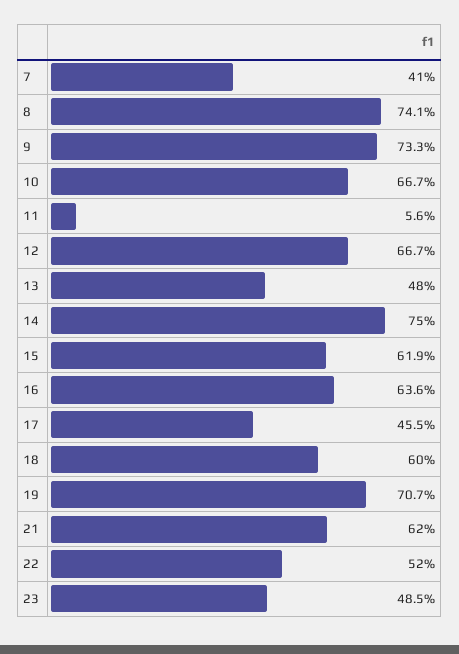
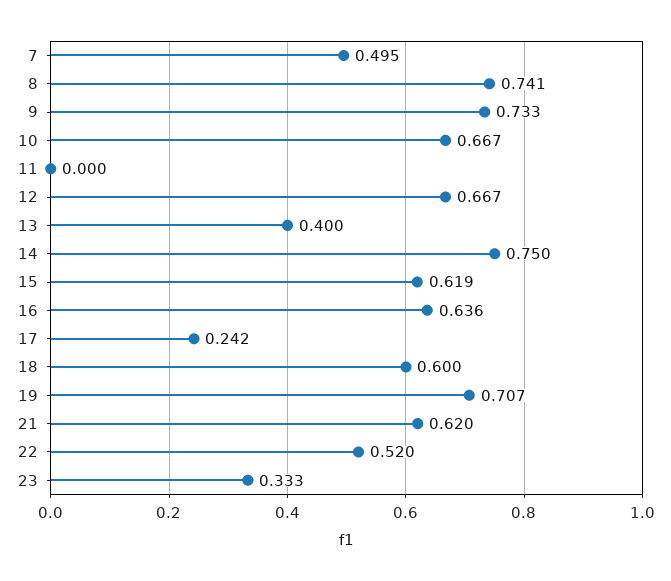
  {
-   "7": 0.41,
+   "7": 0.495,
    "8": 0.741,
    "9": 0.733,
    "10": 0.667,
-   "11": 0.056,
+   "11": 0,
    "12": 0.667,
-   "13": 0.48,
+   "13": 0.4,
    "14": 0.75,
    "15": 0.619,
    "16": 0.636,
-   "17": 0.455,
+   "17": 0.242,
    "18": 0.6,
    "19": 0.707,
    "21": 0.62,
    "22": 0.52,
-   "23": 0.485
+   "23": 0.333
  }

